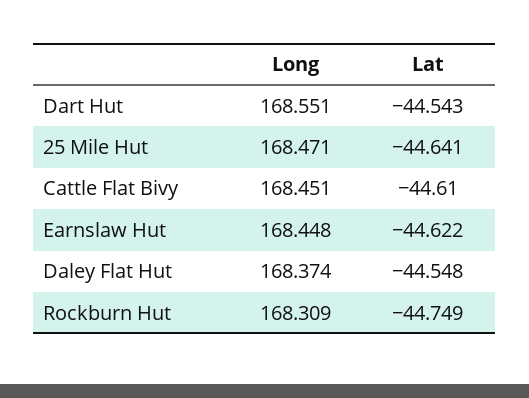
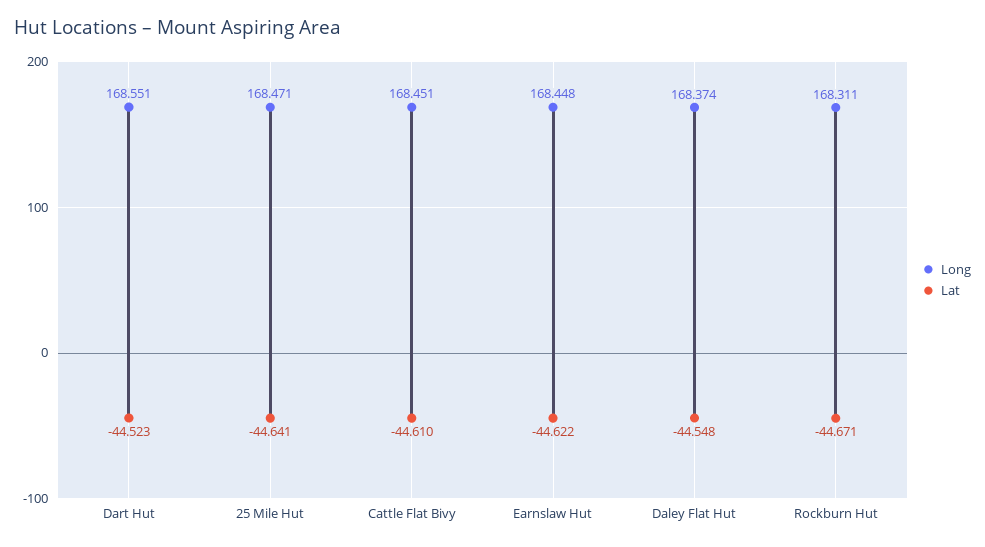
  {
    "Long": {
      "Dart Hut": 168.551,
      "25 Mile Hut": 168.471,
      "Cattle Flat Bivy": 168.451,
      "Earnslaw Hut": 168.448,
      "Daley Flat Hut": 168.374,
-     "Rockburn Hut": 168.309
+     "Rockburn Hut": 168.311
    },
    "Lat": {
-     "Dart Hut": -44.543,
+     "Dart Hut": -44.523,
      "25 Mile Hut": -44.641,
      "Cattle Flat Bivy": -44.61,
      "Earnslaw Hut": -44.622,
      "Daley Flat Hut": -44.548,
-     "Rockburn Hut": -44.749
+     "Rockburn Hut": -44.671
    }
  }

